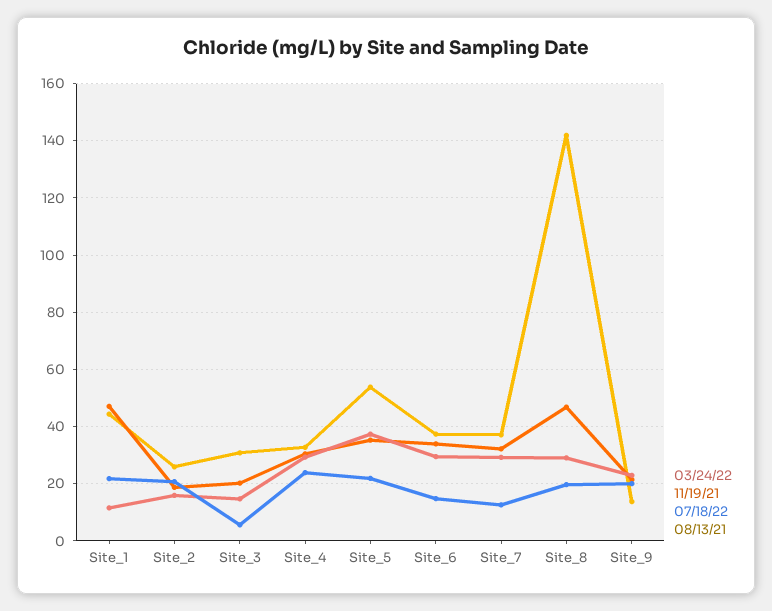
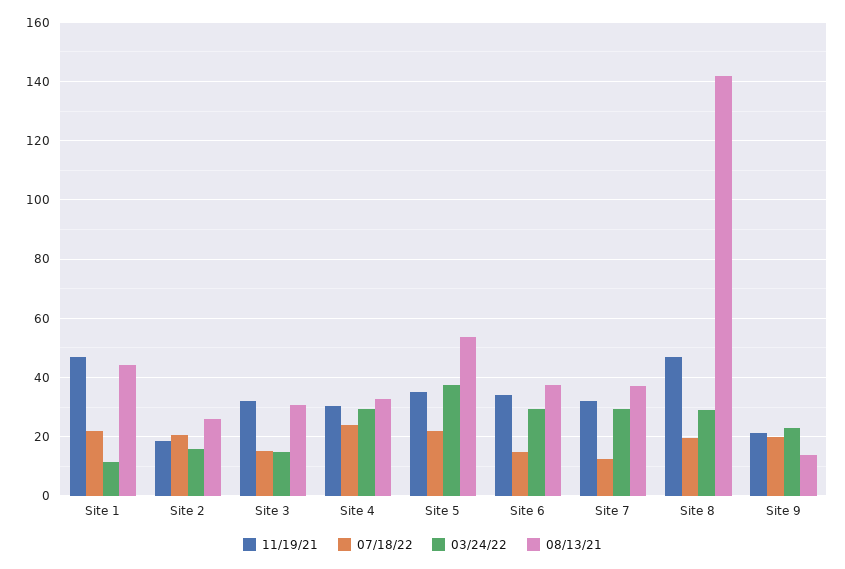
  {
    "03/24/22": {
      "Site_1": 12.5,
      "Site_2": 15,
      "Site_3": 15,
      "Site_4": 30,
      "Site_5": 37.5,
      "Site_6": 30,
      "Site_7": 30,
      "Site_8": 30,
      "Site_9": 22.5
    },
    "11/19/21": {
      "Site_1": 47.5,
      "Site_2": 17.5,
-     "Site_3": 20,
+     "Site_3": 32.5,
      "Site_4": 30,
      "Site_5": 35,
      "Site_6": 35,
      "Site_7": 32.5,
      "Site_8": 47.5,
      "Site_9": 22.5
    },
    "07/18/22": {
      "Site_1": 22.5,
      "Site_2": 20,
-     "Site_3": 5,
+     "Site_3": 15,
      "Site_4": 25,
      "Site_5": 22.5,
      "Site_6": 15,
      "Site_7": 12.5,
      "Site_8": 20,
      "Site_9": 20
    },
    "08/13/21": {
      "Site_1": 45,
      "Site_2": 25,
      "Site_3": 30,
      "Site_4": 32.5,
      "Site_5": 55,
      "Site_6": 37.5,
      "Site_7": 37.5,
      "Site_8": 142.5,
      "Site_9": 12.5
    }
  }

